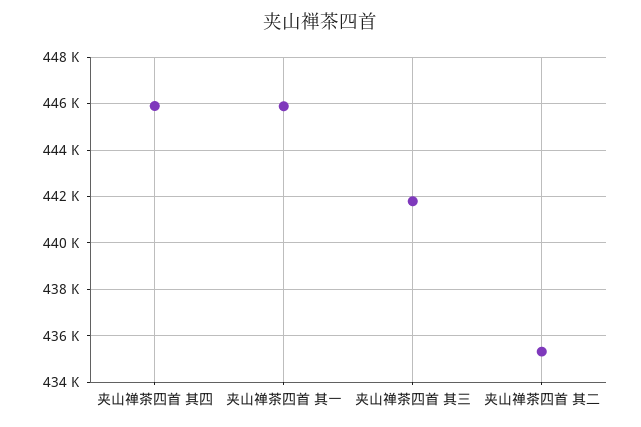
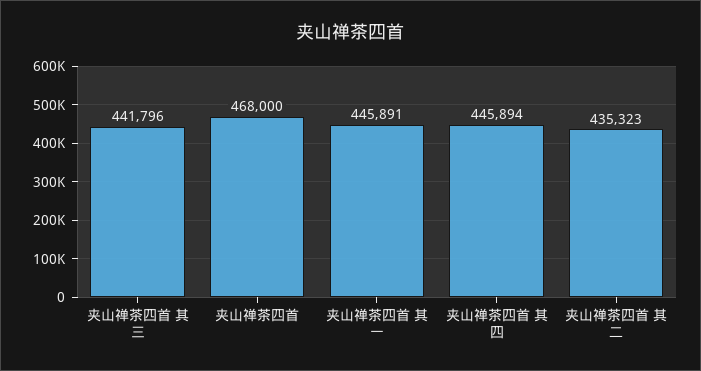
  {
    "夹山禅茶四首 其四": 445894,
    "夹山禅茶四首 其一": 445891,
    "夹山禅茶四首 其三": 441796,
-   "夹山禅茶四首 其二": 435323
+   "夹山禅茶四首 其二": 435323,
+   "夹山禅茶四首": 468000
  }

